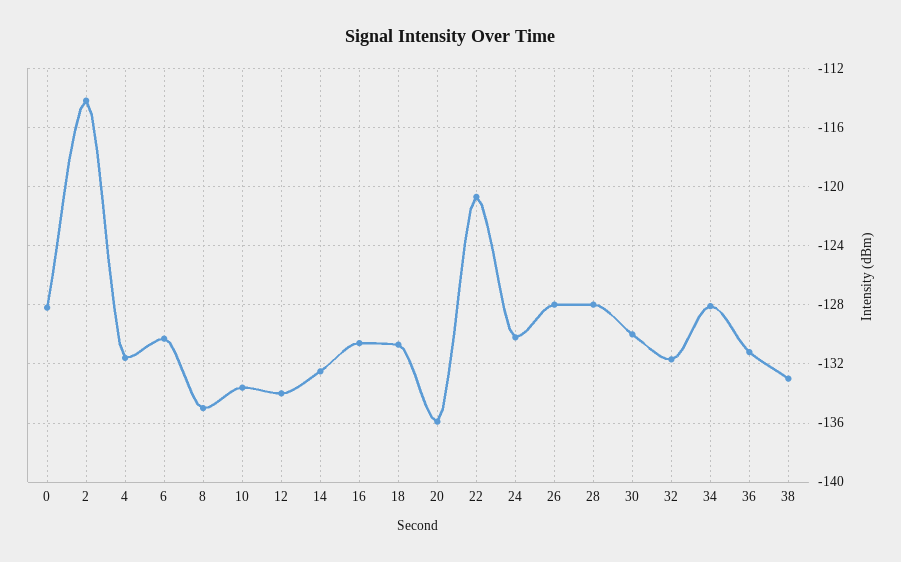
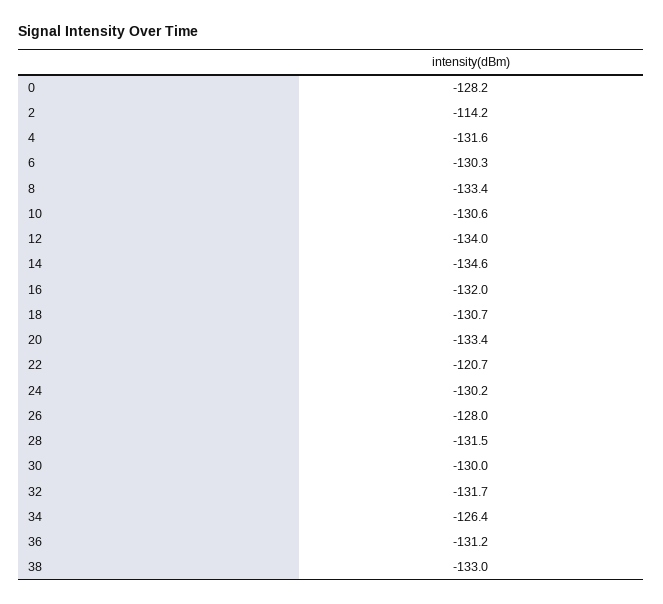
  {
    "0": -128.2,
    "2": -114.2,
    "4": -131.6,
    "6": -130.3,
-   "8": -135,
+   "8": -133.4,
-   "10": -133.5,
+   "10": -130.6,
    "12": -134,
-   "14": -132.5,
+   "14": -134.6,
-   "16": -130.5,
+   "16": -132,
    "18": -130.7,
-   "20": -136,
+   "20": -133.4,
    "22": -120.7,
    "24": -130.2,
    "26": -128,
-   "28": -128,
+   "28": -131.5,
    "30": -130,
    "32": -131.7,
-   "34": -128,
+   "34": -126.4,
    "36": -131.2,
    "38": -133
  }

